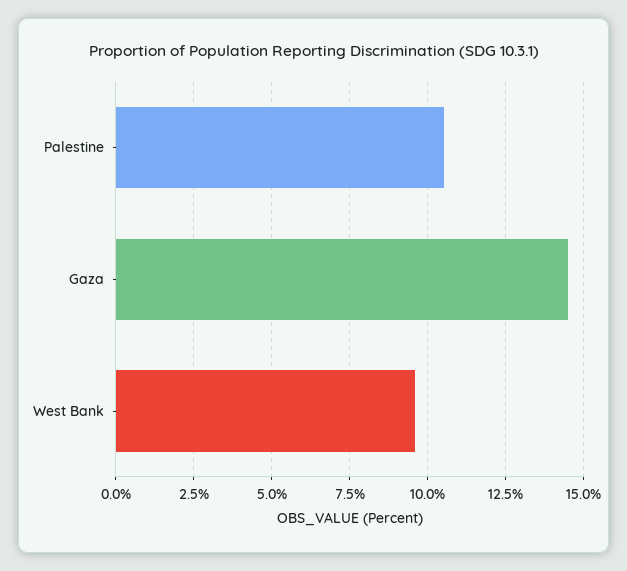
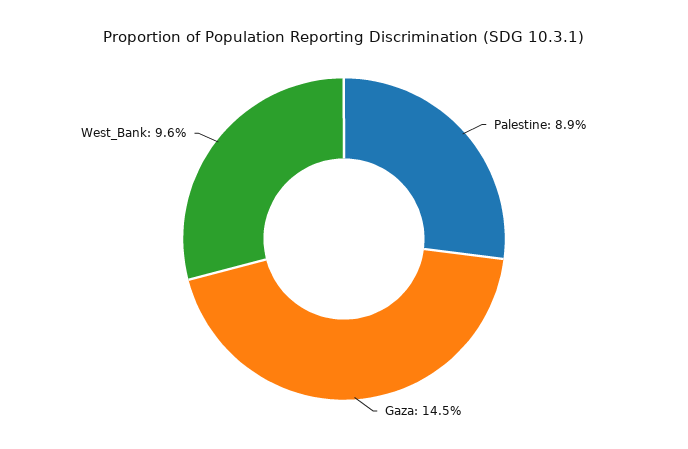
  {
-   "Palestine": 10.5,
+   "Palestine": 8.9,
    "Gaza": 14.5,
    "West Bank": 9.6
  }

